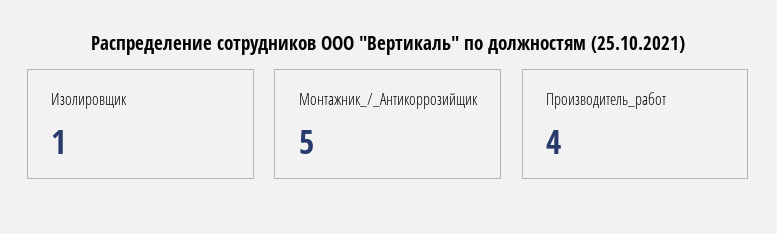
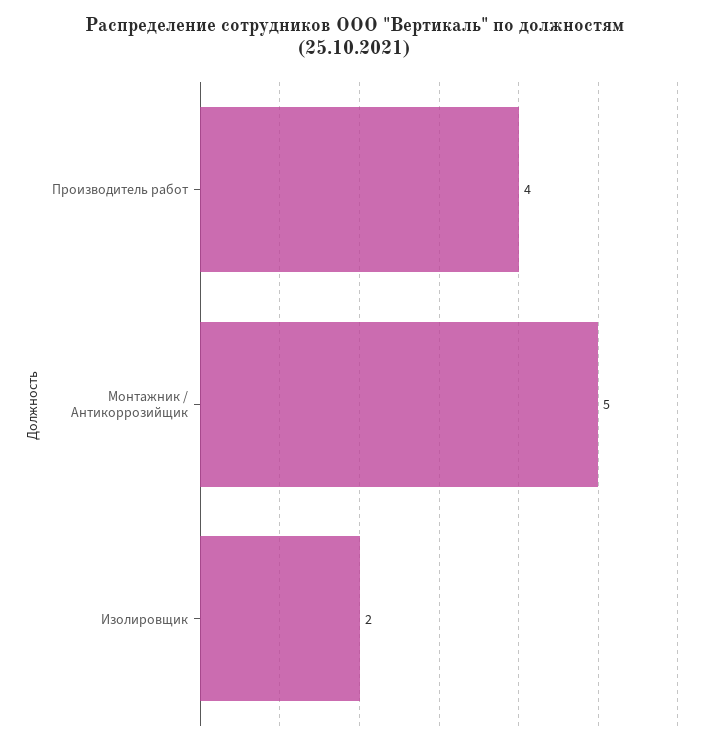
  {
-   "Изолировщик": 1,
+   "Изолировщик": 2,
    "Монтажник_/_Антикоррозийщик": 5,
    "Производитель_работ": 4
  }

